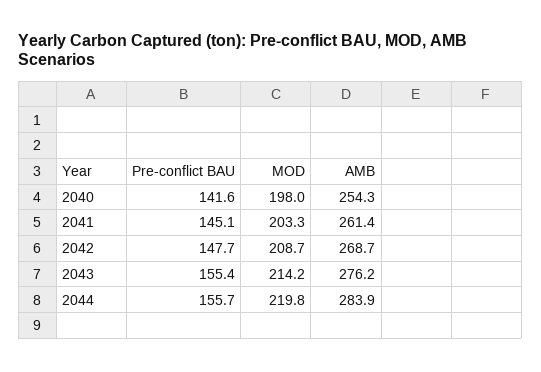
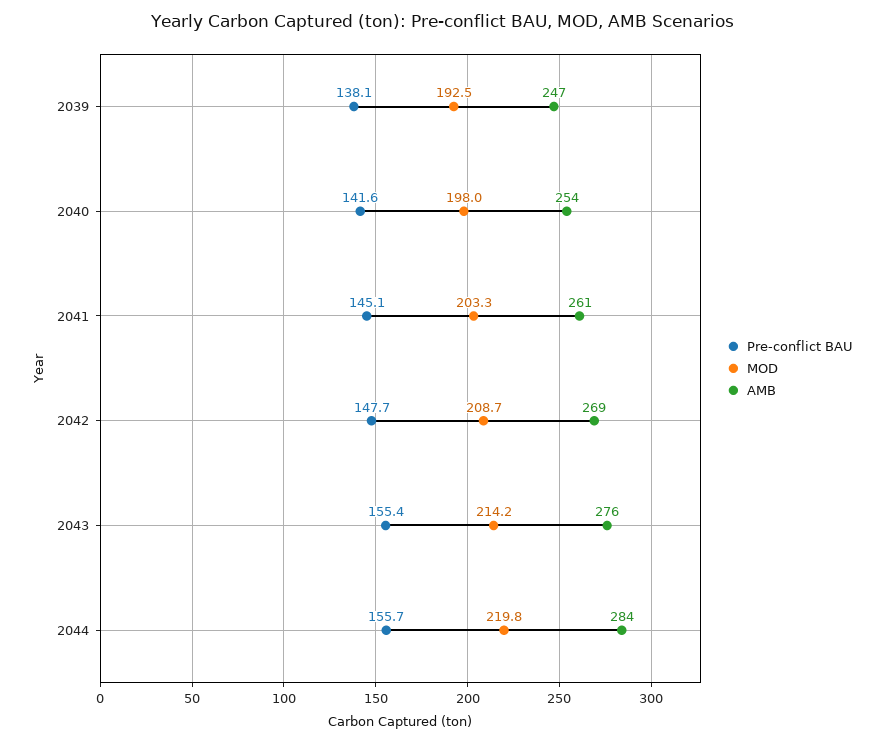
  {
    "Pre-conflict BAU": {
      "2040": 141.6,
      "2041": 145.1,
      "2042": 147.7,
      "2043": 155.4,
-     "2044": 155.7
+     "2044": 155.7,
+     "2039": 138.1
    },
    "MOD": {
      "2040": 198,
      "2041": 203.3,
      "2042": 208.7,
      "2043": 214.2,
-     "2044": 219.8
+     "2044": 219.8,
+     "2039": 192.5
    },
    "AMB": {
      "2040": 254.3,
      "2041": 261.4,
      "2042": 268.7,
      "2043": 276.2,
-     "2044": 283.9
+     "2044": 283.9,
+     "2039": 247
    }
  }

